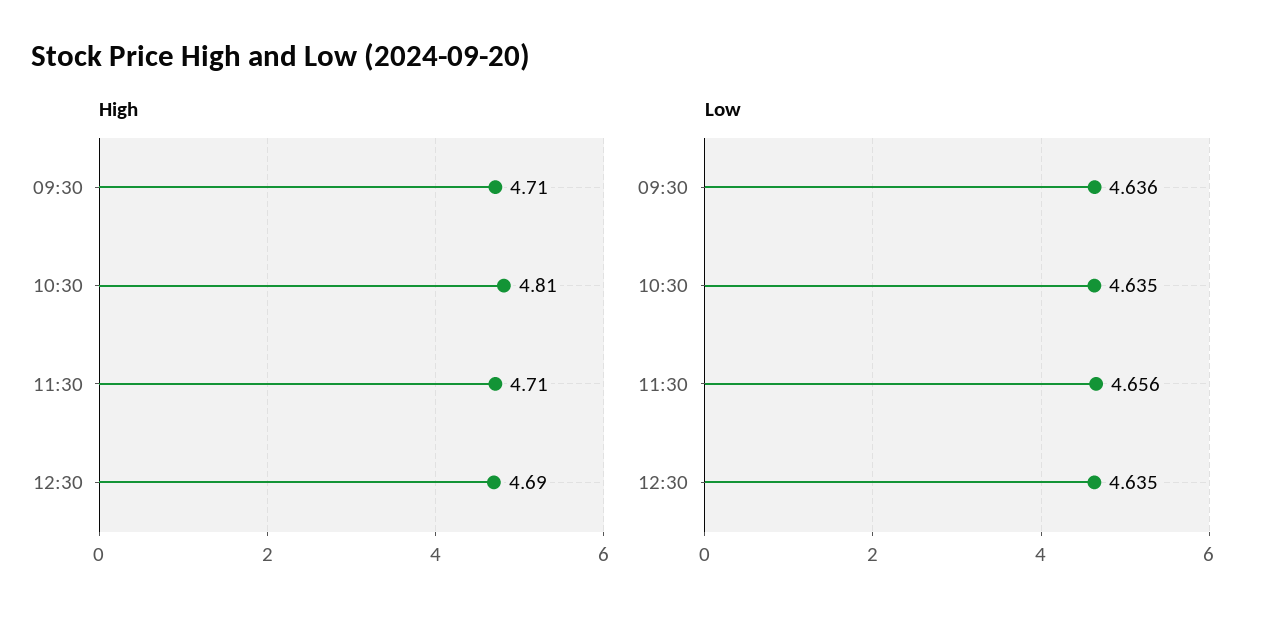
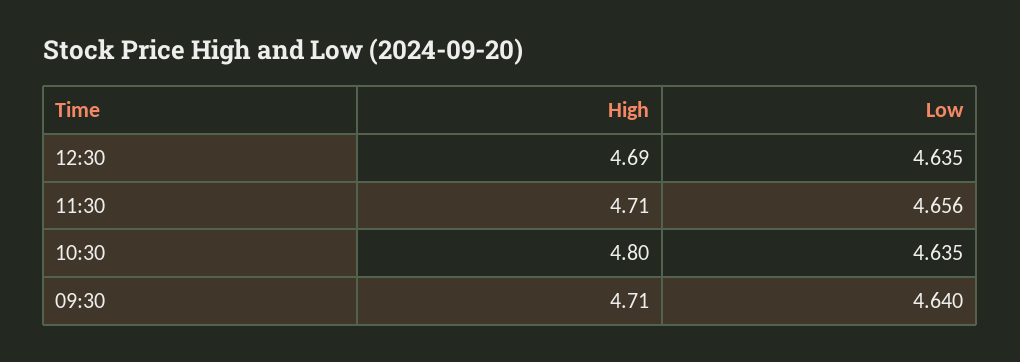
  {
    "High": {
      "09:30": 4.71,
-     "10:30": 4.81,
+     "10:30": 4.8,
      "11:30": 4.71,
      "12:30": 4.69
    },
    "Low": {
-     "09:30": 4.636,
+     "09:30": 4.64,
      "10:30": 4.635,
      "11:30": 4.656,
      "12:30": 4.635
    }
  }

